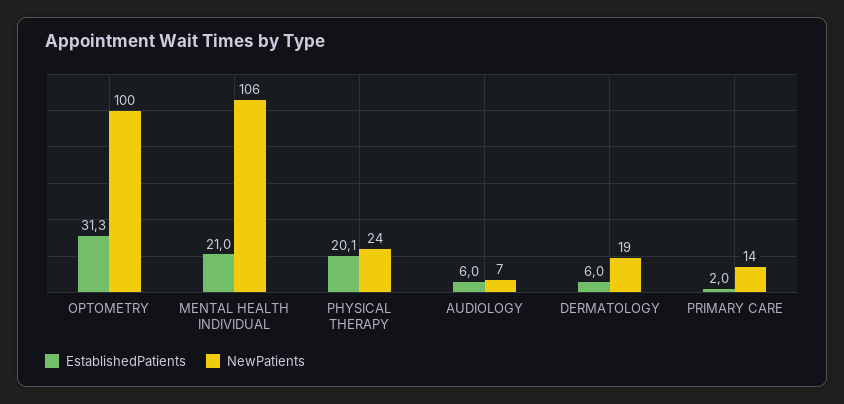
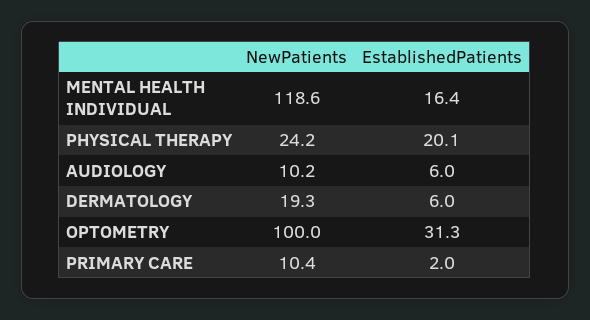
  {
    "EstablishedPatients": {
      "OPTOMETRY": 31.3,
-     "MENTAL HEALTH INDIVIDUAL": 21,
+     "MENTAL HEALTH INDIVIDUAL": 16.4,
      "PHYSICAL THERAPY": 20.1,
      "AUDIOLOGY": 6,
      "DERMATOLOGY": 6,
      "PRIMARY CARE": 2
    },
    "NewPatients": {
      "OPTOMETRY": 100,
-     "MENTAL HEALTH INDIVIDUAL": 106,
+     "MENTAL HEALTH INDIVIDUAL": 118.6,
      "PHYSICAL THERAPY": 24.2,
-     "AUDIOLOGY": 7,
+     "AUDIOLOGY": 10.2,
      "DERMATOLOGY": 19.3,
-     "PRIMARY CARE": 14
+     "PRIMARY CARE": 10.4
    }
  }

